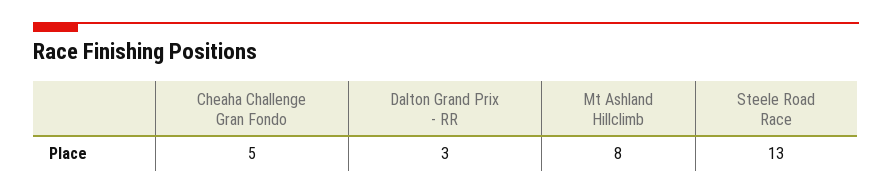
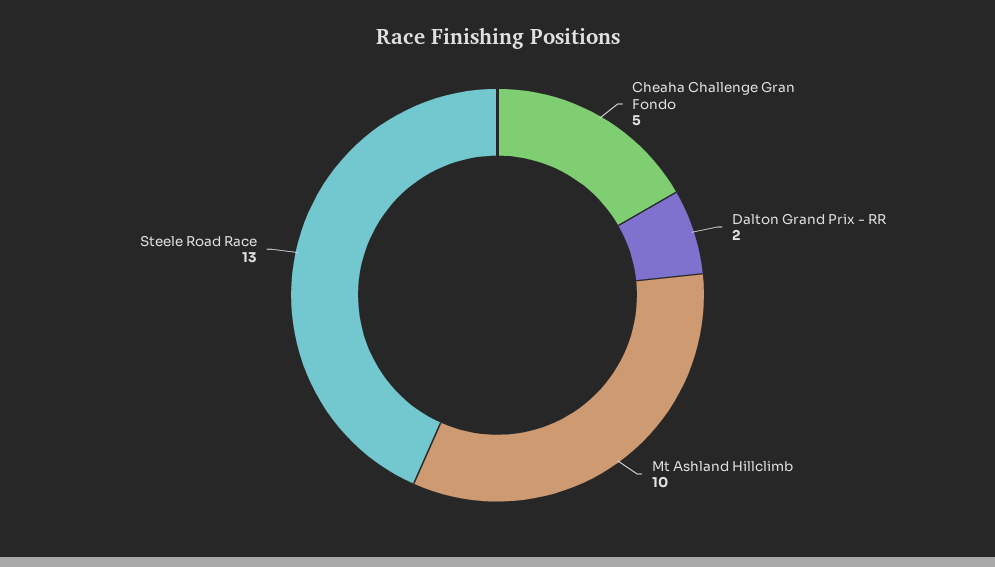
  {
    "Cheaha Challenge Gran Fondo": 5,
-   "Dalton Grand Prix - RR": 3,
+   "Dalton Grand Prix - RR": 2,
-   "Mt Ashland Hillclimb": 8,
+   "Mt Ashland Hillclimb": 10,
    "Steele Road Race": 13
  }

